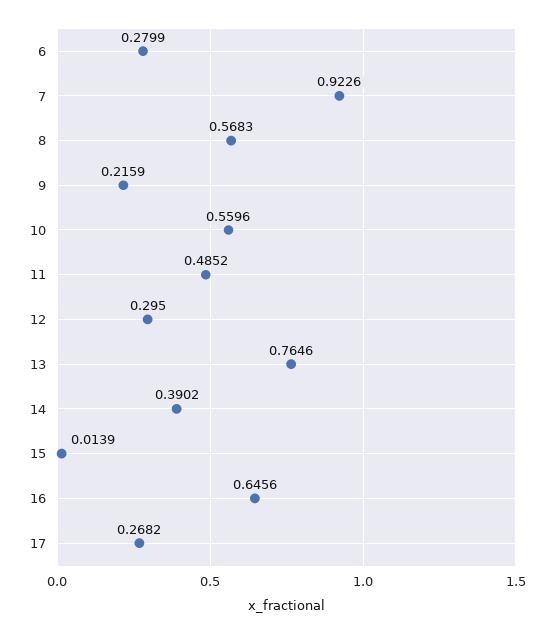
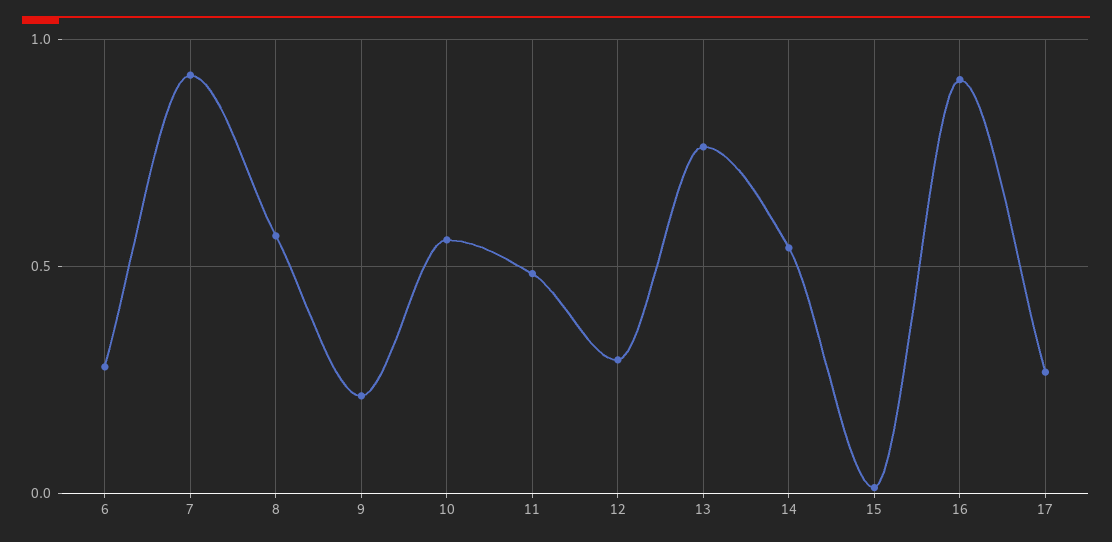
  {
    "6": 0.2799,
    "7": 0.9226,
    "8": 0.5683,
    "9": 0.2159,
    "10": 0.5596,
    "11": 0.4852,
    "12": 0.295,
    "13": 0.7646,
-   "14": 0.3902,
+   "14": 0.55,
    "15": 0.0139,
-   "16": 0.6456,
+   "16": 0.9,
    "17": 0.2682
  }

